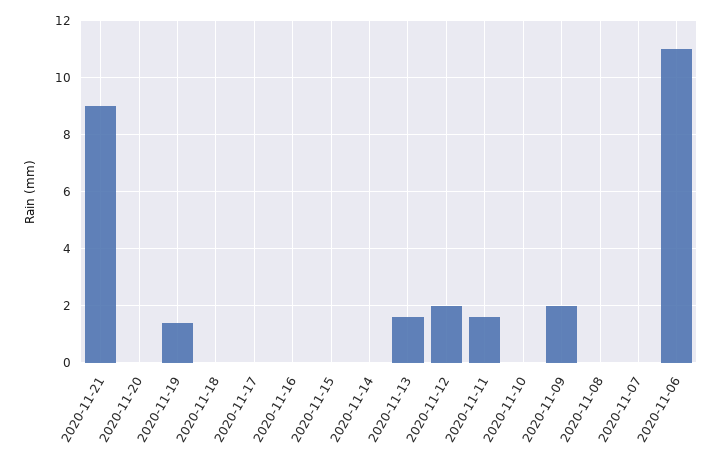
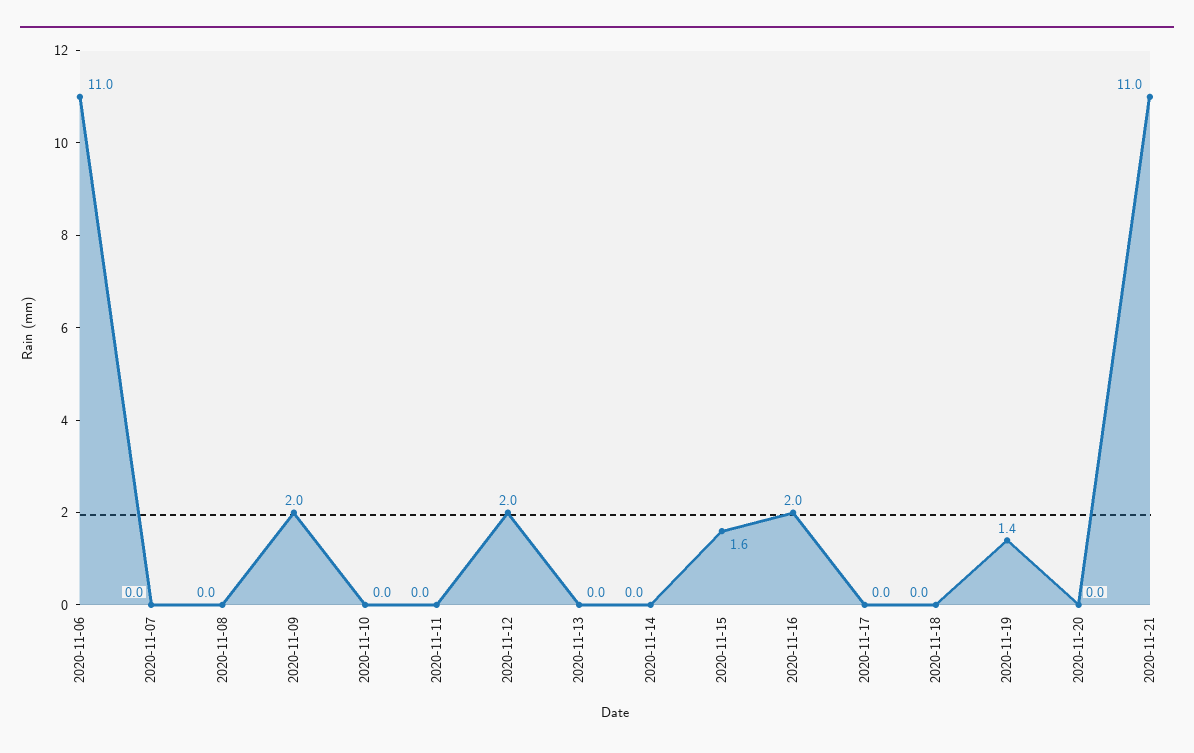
  {
-   "2020-11-21": 9,
+   "2020-11-21": 11,
    "2020-11-20": 0,
    "2020-11-19": 1.4,
    "2020-11-18": 0,
    "2020-11-17": 0,
-   "2020-11-16": 0,
+   "2020-11-16": 2,
-   "2020-11-15": 0,
+   "2020-11-15": 1.6,
    "2020-11-14": 0,
-   "2020-11-13": 1.5,
+   "2020-11-13": 0,
    "2020-11-12": 2,
-   "2020-11-11": 1.5,
+   "2020-11-11": 0,
    "2020-11-10": 0,
    "2020-11-09": 2,
    "2020-11-08": 0,
    "2020-11-07": 0,
    "2020-11-06": 11
  }

